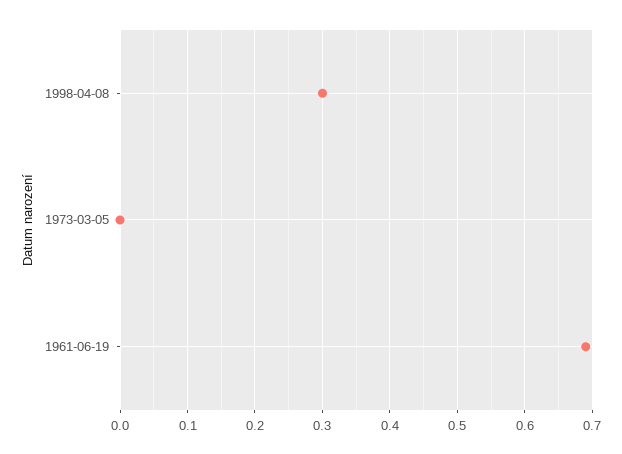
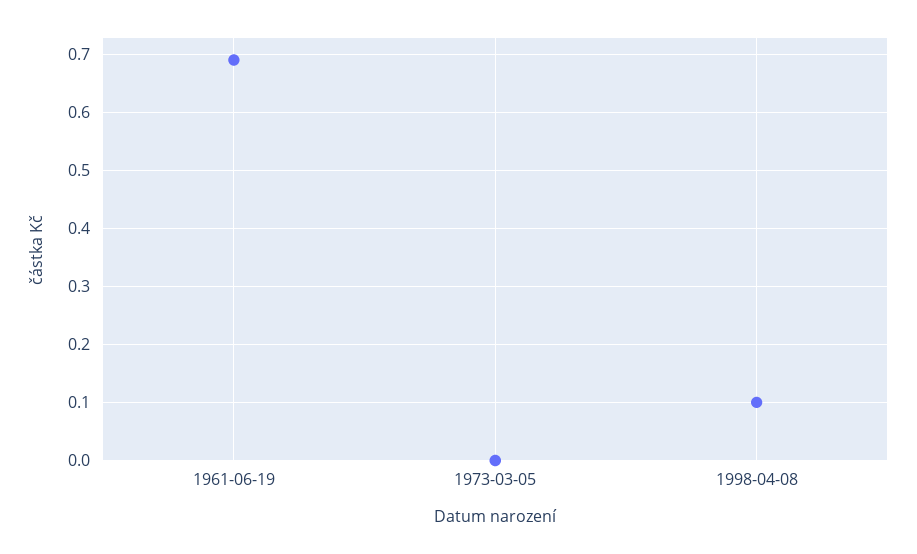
  {
-   "1998-04-08": 0.3,
+   "1998-04-08": 0.1,
    "1973-03-05": 0,
    "1961-06-19": 0.69
  }

